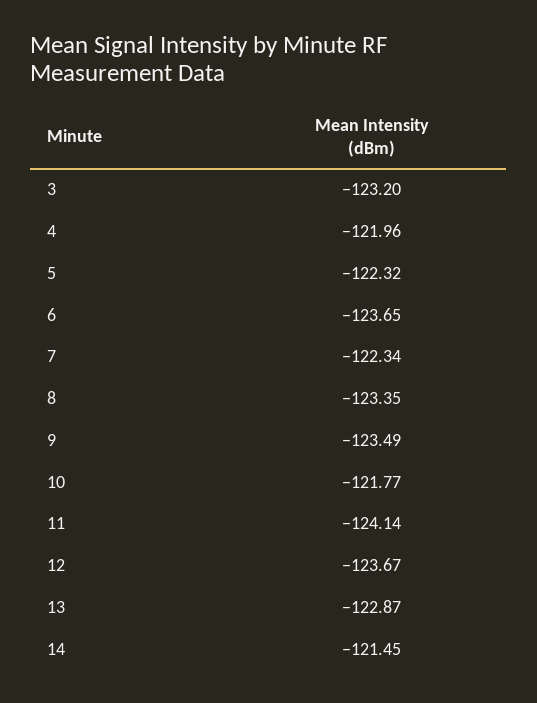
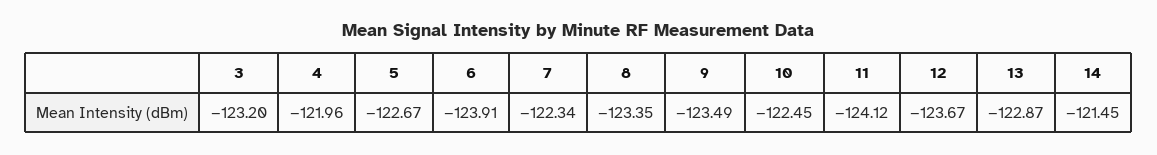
  {
    "3": -123.2,
    "4": -121.96,
-   "5": -122.32,
+   "5": -122.67,
-   "6": -123.65,
+   "6": -123.91,
    "7": -122.34,
    "8": -123.35,
    "9": -123.49,
-   "10": -121.77,
+   "10": -122.45,
-   "11": -124.14,
+   "11": -124.12,
    "12": -123.67,
    "13": -122.87,
    "14": -121.45
  }

